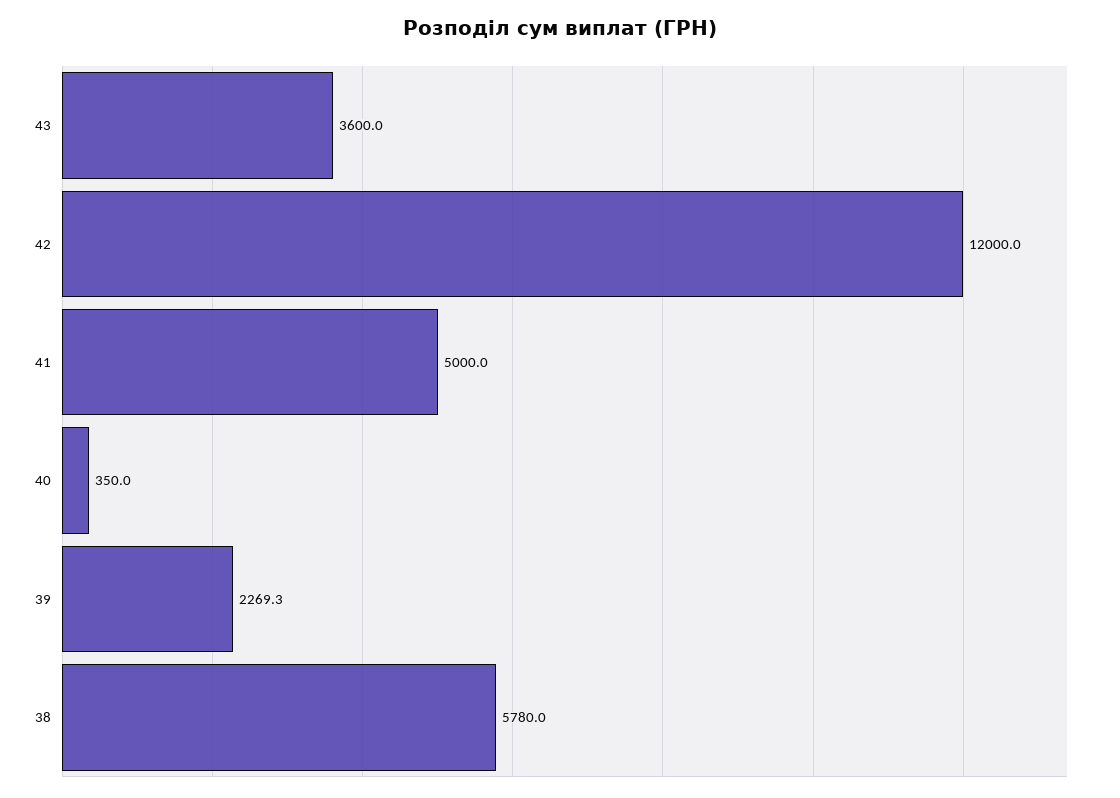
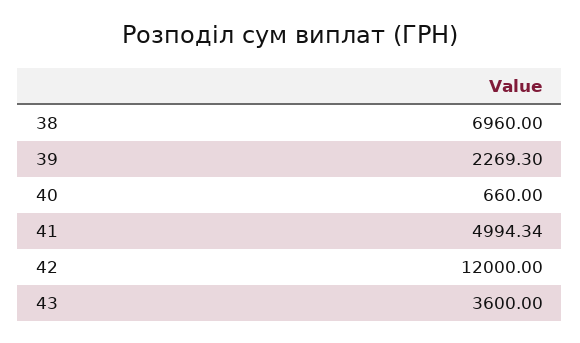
  {
    "43": 3600,
    "42": 12000,
-   "41": 5000,
+   "41": 4994.34,
-   "40": 350,
+   "40": 660,
    "39": 2269.3,
-   "38": 5780
+   "38": 6960
  }

